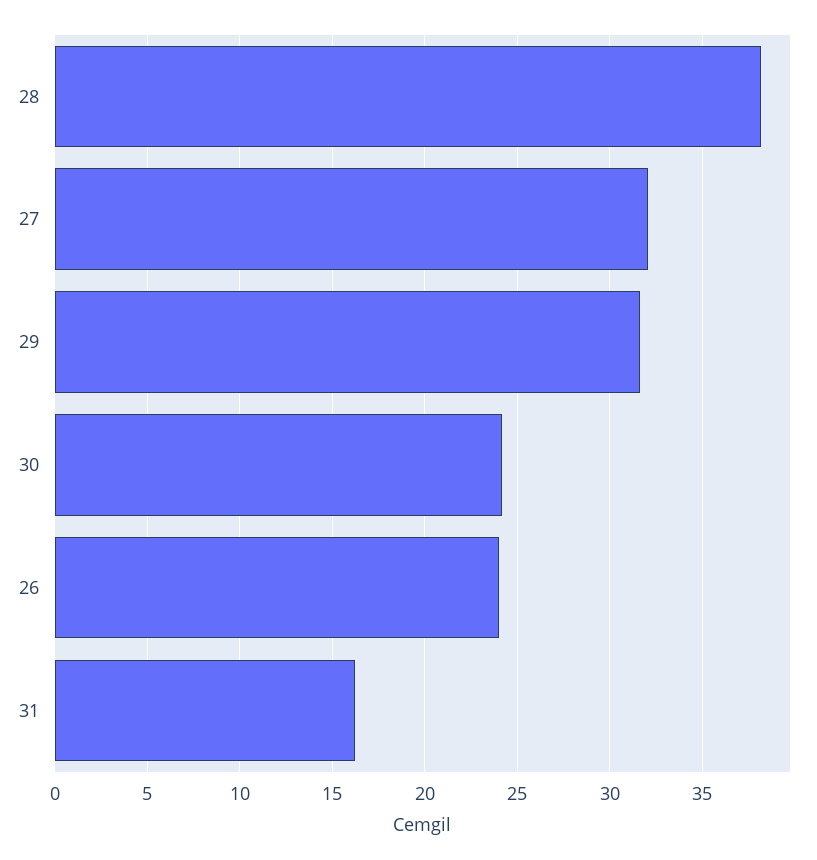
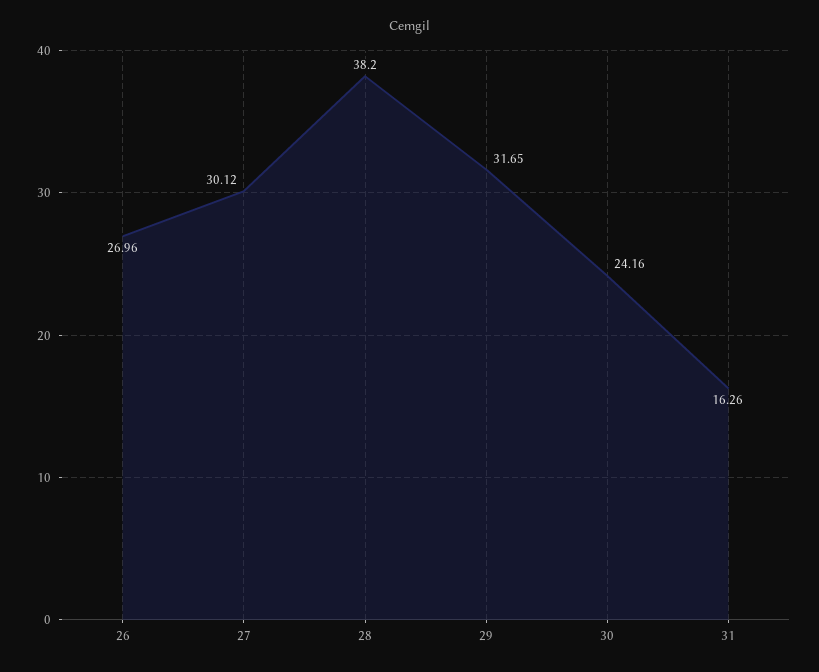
  {
    "28": 38.2,
-   "27": 32,
+   "27": 30.12,
    "29": 31.65,
    "30": 24.16,
-   "26": 24,
+   "26": 26.96,
    "31": 16.26
  }

